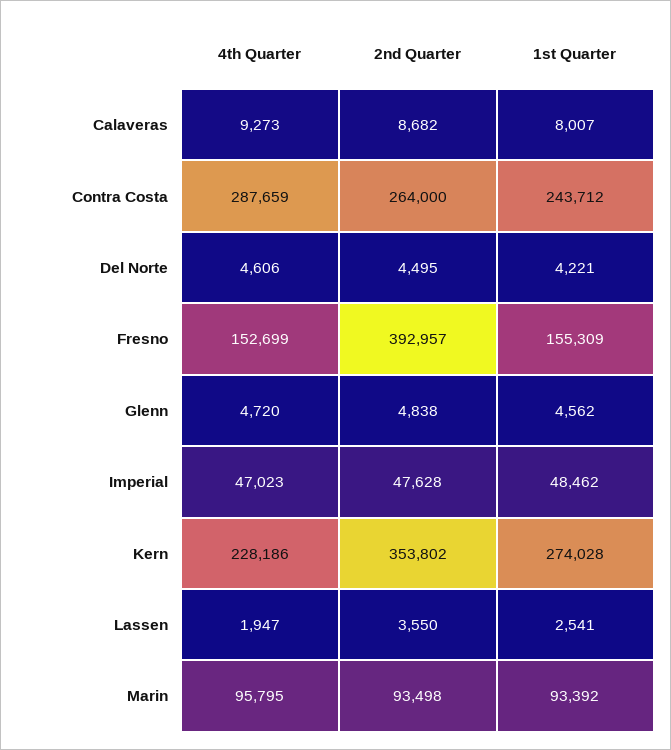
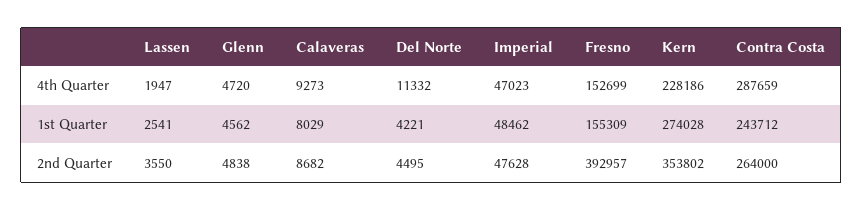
  {
    "4th Quarter": {
      "Calaveras": 9273,
      "Contra Costa": 287659,
-     "Del Norte": 4606,
+     "Del Norte": 11332,
      "Fresno": 152699,
      "Glenn": 4720,
      "Imperial": 47023,
      "Kern": 228186,
-     "Lassen": 1947,
+     "Lassen": 1947
-     "Marin": 95795
    },
    "2nd Quarter": {
      "Calaveras": 8682,
      "Contra Costa": 264000,
      "Del Norte": 4495,
      "Fresno": 392957,
      "Glenn": 4838,
      "Imperial": 47628,
      "Kern": 353802,
-     "Lassen": 3550,
+     "Lassen": 3550
-     "Marin": 93498
    },
    "1st Quarter": {
-     "Calaveras": 8007,
+     "Calaveras": 8029,
      "Contra Costa": 243712,
      "Del Norte": 4221,
      "Fresno": 155309,
      "Glenn": 4562,
      "Imperial": 48462,
      "Kern": 274028,
-     "Lassen": 2541,
+     "Lassen": 2541
-     "Marin": 93392
    }
  }

